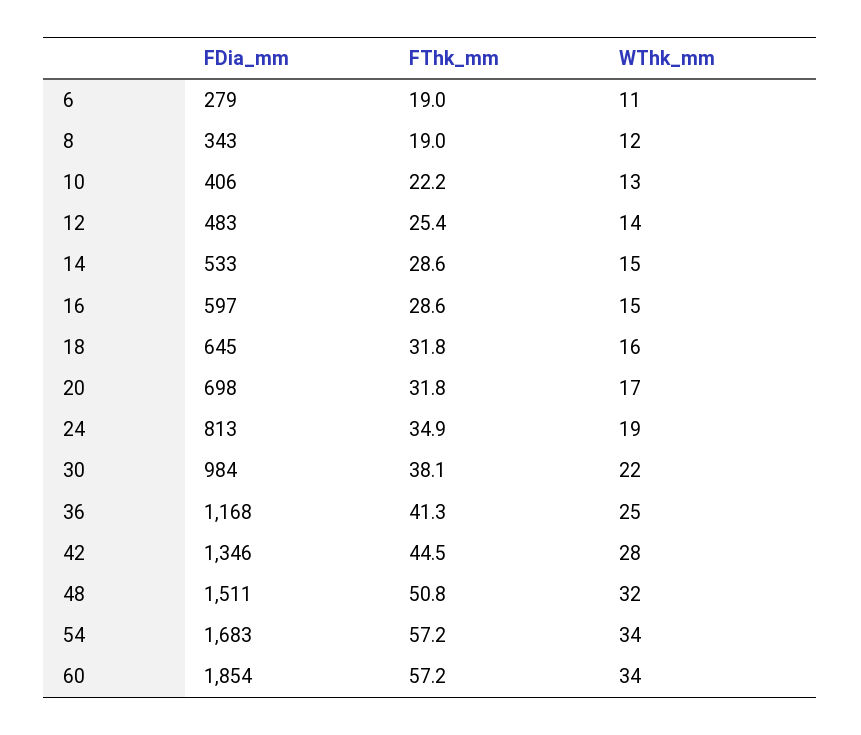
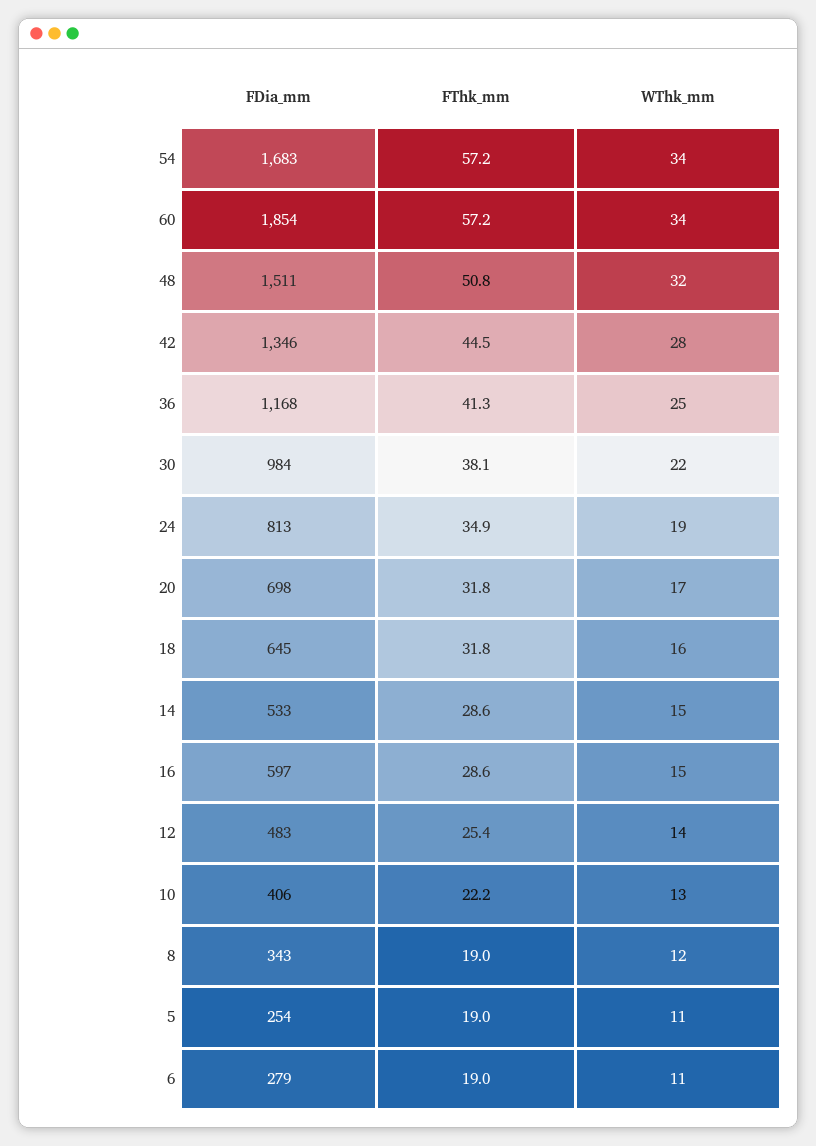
  {
    "FDia_mm": {
      "6": 279,
      "8": 343,
      "10": 406,
      "12": 483,
      "14": 533,
      "16": 597,
      "18": 645,
      "20": 698,
      "24": 813,
      "30": 984,
      "36": 1168,
      "42": 1346,
      "48": 1511,
      "54": 1683,
-     "60": 1854
+     "60": 1854,
+     "5": 254
    },
    "FThk_mm": {
      "6": 19,
      "8": 19,
      "10": 22.2,
      "12": 25.4,
      "14": 28.6,
      "16": 28.6,
      "18": 31.8,
      "20": 31.8,
      "24": 34.9,
      "30": 38.1,
      "36": 41.3,
      "42": 44.5,
      "48": 50.8,
      "54": 57.2,
-     "60": 57.2
+     "60": 57.2,
+     "5": 19
    },
    "WThk_mm": {
      "6": 11,
      "8": 12,
      "10": 13,
      "12": 14,
      "14": 15,
      "16": 15,
      "18": 16,
      "20": 17,
      "24": 19,
      "30": 22,
      "36": 25,
      "42": 28,
      "48": 32,
      "54": 34,
-     "60": 34
+     "60": 34,
+     "5": 11
    }
  }

